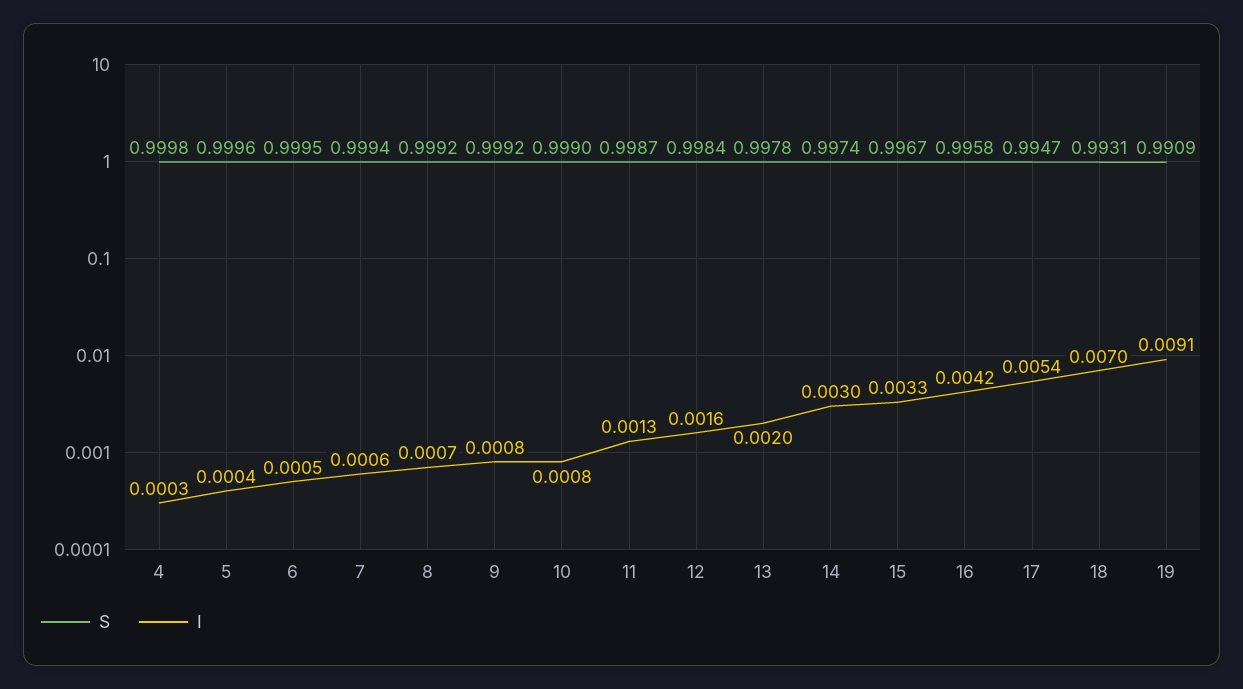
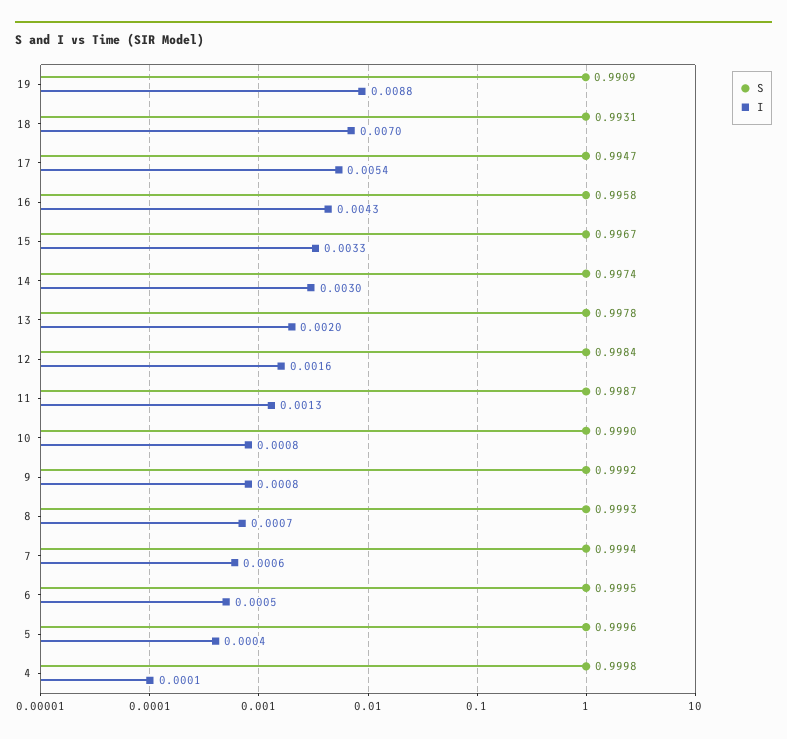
  {
    "S": {
      "4": 0.9998,
      "5": 0.9996,
      "6": 0.9995,
      "7": 0.9994,
-     "8": 0.9992,
+     "8": 0.9993,
      "9": 0.9992,
      "10": 0.999,
      "11": 0.9987,
      "12": 0.9984,
      "13": 0.9978,
      "14": 0.9974,
      "15": 0.9967,
      "16": 0.9958,
      "17": 0.9947,
      "18": 0.9931,
      "19": 0.9909
    },
    "I": {
-     "4": 0.0003,
+     "4": 0.0001,
      "5": 0.0004,
      "6": 0.0005,
      "7": 0.0006,
      "8": 0.0007,
      "9": 0.0008,
      "10": 0.0008,
      "11": 0.0013,
      "12": 0.0016,
      "13": 0.002,
      "14": 0.003,
      "15": 0.0033,
-     "16": 0.0042,
+     "16": 0.0043,
      "17": 0.0054,
      "18": 0.007,
-     "19": 0.0091
+     "19": 0.0088
    }
  }

